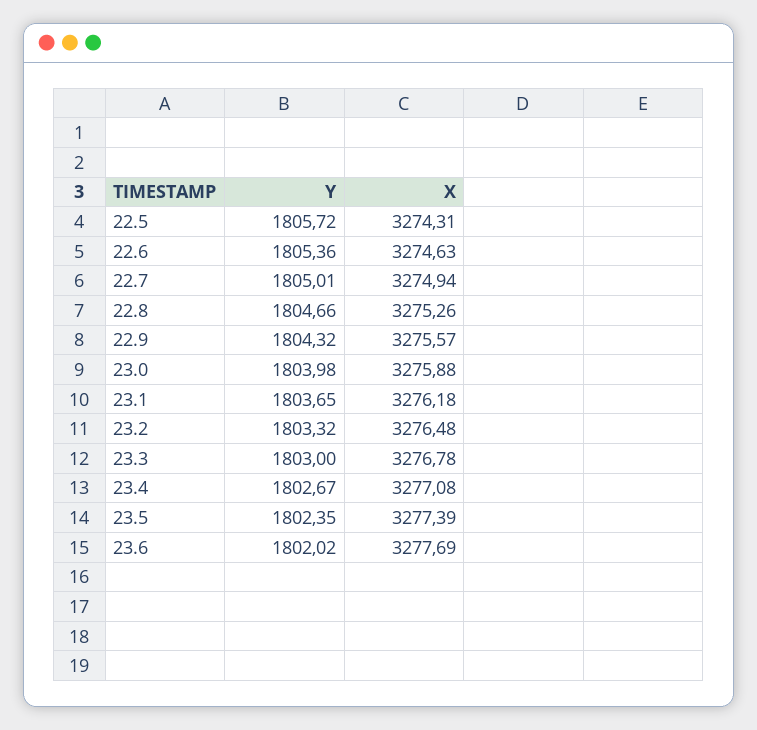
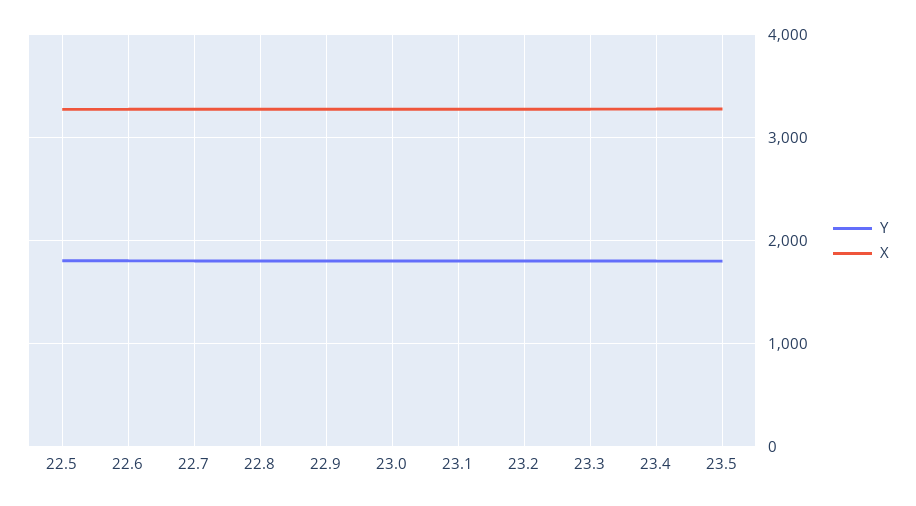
  {
    "Y": {
      "22.5": 1805.72,
      "22.6": 1805.36,
      "22.7": 1805.01,
      "22.8": 1804.66,
      "22.9": 1804.32,
      "23.0": 1803.98,
      "23.1": 1803.65,
      "23.2": 1803.32,
      "23.3": 1803,
      "23.4": 1802.67,
-     "23.5": 1802.35,
+     "23.5": 1802.35
-     "23.6": 1802.02
    },
    "X": {
      "22.5": 3274.31,
      "22.6": 3274.63,
      "22.7": 3274.94,
      "22.8": 3275.26,
      "22.9": 3275.57,
      "23.0": 3275.88,
      "23.1": 3276.18,
      "23.2": 3276.48,
      "23.3": 3276.78,
      "23.4": 3277.08,
-     "23.5": 3277.39,
+     "23.5": 3277.39
-     "23.6": 3277.69
    }
  }

